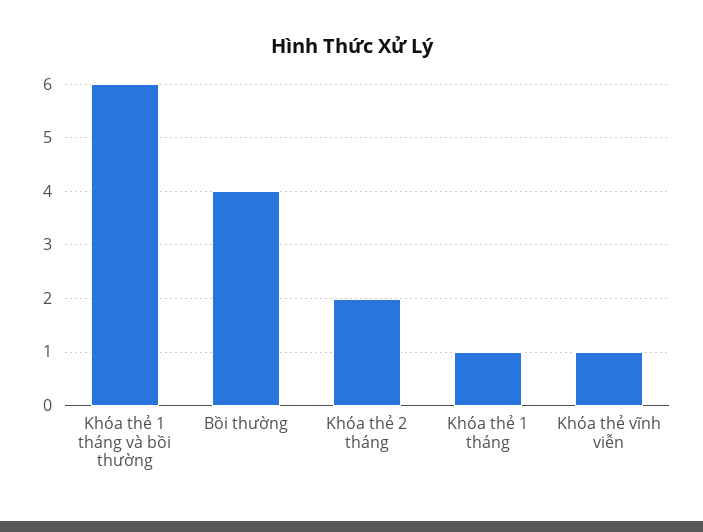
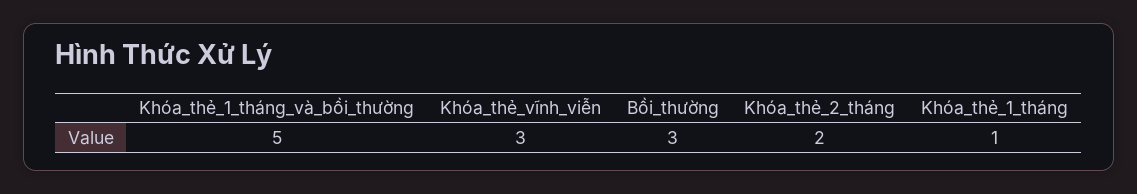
  {
-   "Khóa thẻ 1 tháng và bồi thường": 6,
+   "Khóa thẻ 1 tháng và bồi thường": 5,
-   "Bồi thường": 4,
+   "Bồi thường": 3,
    "Khóa thẻ 2 tháng": 2,
    "Khóa thẻ 1 tháng": 1,
-   "Khóa thẻ vĩnh viễn": 1
+   "Khóa thẻ vĩnh viễn": 3
  }

